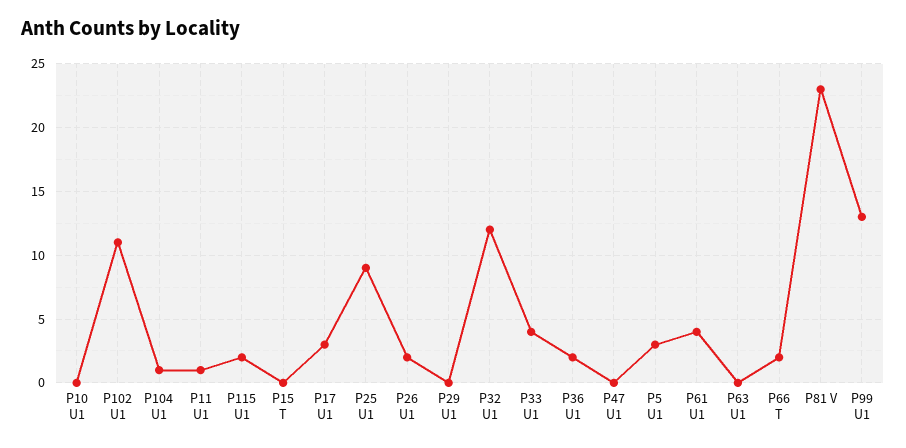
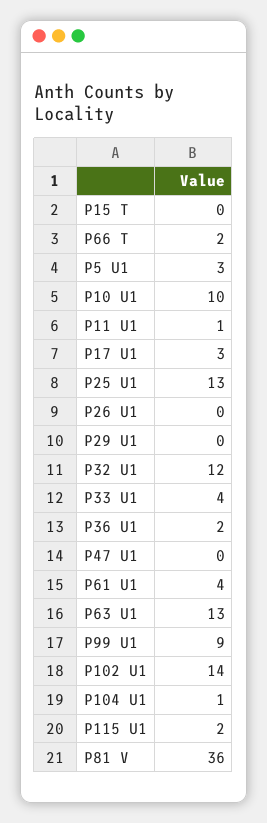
  {
-   "P10 U1": 0,
+   "P10 U1": 10,
-   "P102 U1": 11,
+   "P102 U1": 14,
    "P104 U1": 1,
    "P11 U1": 1,
    "P115 U1": 2,
    "P15 T": 0,
    "P17 U1": 3,
-   "P25 U1": 9,
+   "P25 U1": 13,
-   "P26 U1": 2,
+   "P26 U1": 0,
    "P29 U1": 0,
    "P32 U1": 12,
    "P33 U1": 4,
    "P36 U1": 2,
    "P47 U1": 0,
    "P5 U1": 3,
    "P61 U1": 4,
-   "P63 U1": 0,
+   "P63 U1": 13,
    "P66 T": 2,
-   "P81 V": 23,
+   "P81 V": 36,
-   "P99 U1": 13
+   "P99 U1": 9
  }

